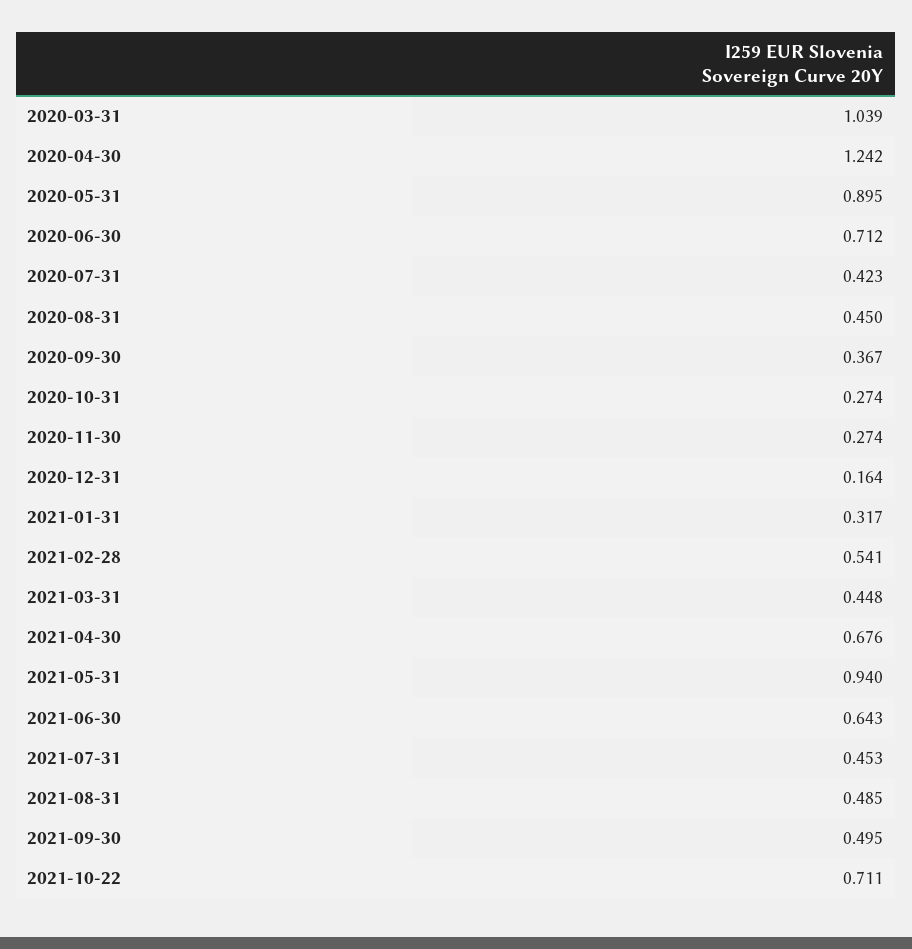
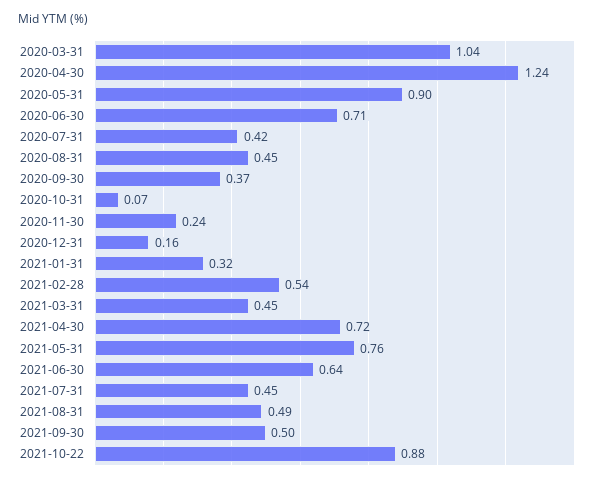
  {
    "2020-03-31": 1.039,
    "2020-04-30": 1.242,
    "2020-05-31": 0.895,
    "2020-06-30": 0.712,
    "2020-07-31": 0.423,
    "2020-08-31": 0.45,
    "2020-09-30": 0.367,
-   "2020-10-31": 0.274,
+   "2020-10-31": 0.07,
-   "2020-11-30": 0.274,
+   "2020-11-30": 0.24,
    "2020-12-31": 0.164,
    "2021-01-31": 0.317,
    "2021-02-28": 0.541,
    "2021-03-31": 0.448,
-   "2021-04-30": 0.676,
+   "2021-04-30": 0.72,
-   "2021-05-31": 0.94,
+   "2021-05-31": 0.76,
    "2021-06-30": 0.643,
    "2021-07-31": 0.453,
    "2021-08-31": 0.485,
    "2021-09-30": 0.495,
-   "2021-10-22": 0.711
+   "2021-10-22": 0.88
  }

